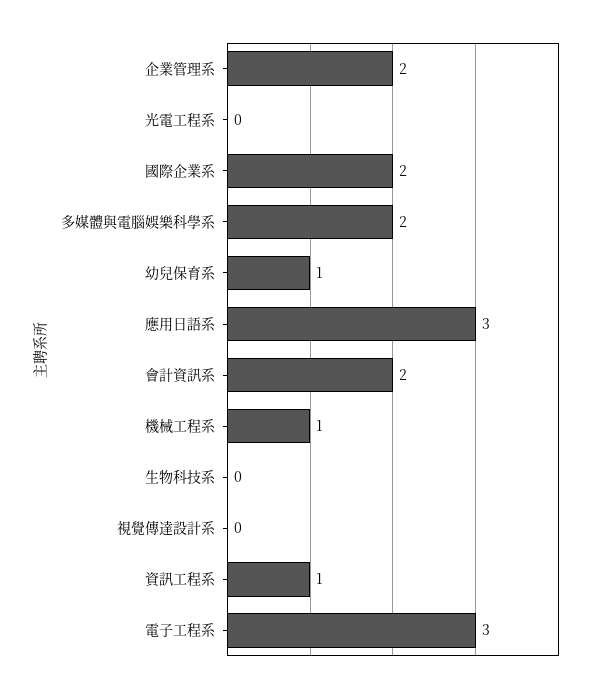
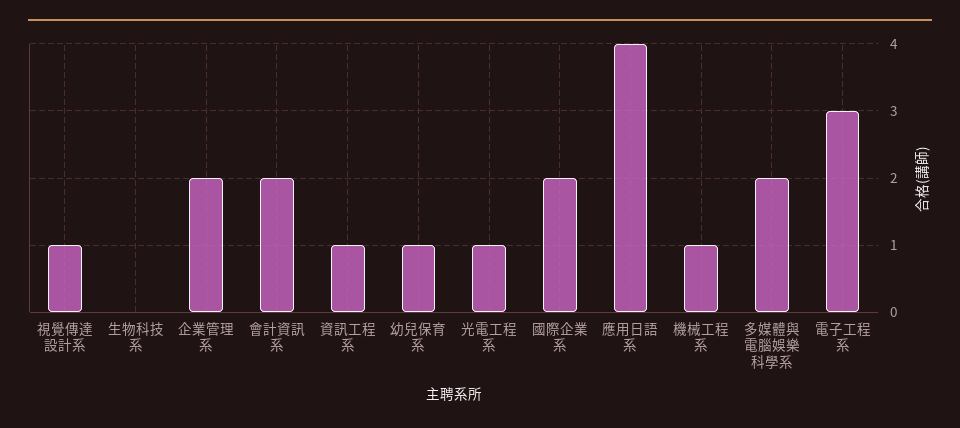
  {
    "企業管理系": 2,
-   "光電工程系": 0,
+   "光電工程系": 1,
    "國際企業系": 2,
    "多媒體與電腦娛樂科學系": 2,
    "幼兒保育系": 1,
-   "應用日語系": 3,
+   "應用日語系": 4,
    "會計資訊系": 2,
    "機械工程系": 1,
    "生物科技系": 0,
-   "視覺傳達設計系": 0,
+   "視覺傳達設計系": 1,
    "資訊工程系": 1,
    "電子工程系": 3
  }

